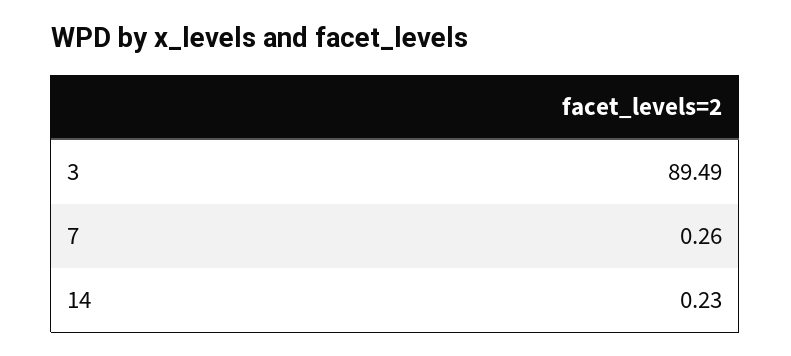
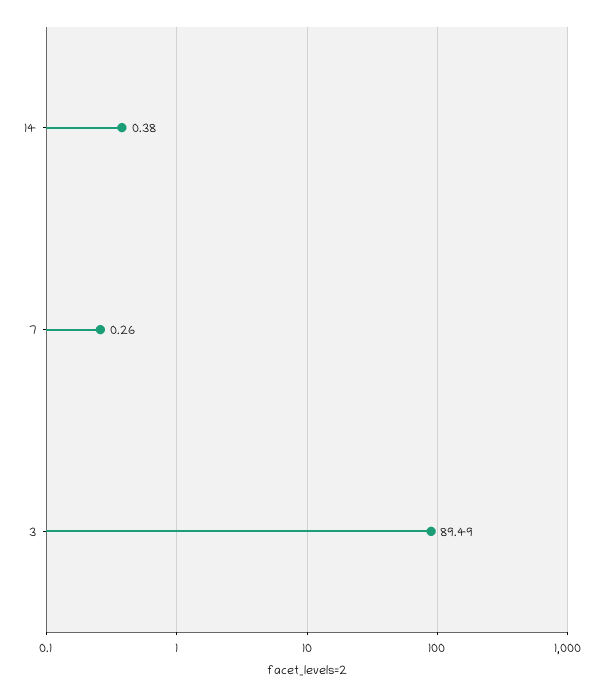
  {
    "3": 89.49,
    "7": 0.26,
-   "14": 0.23
+   "14": 0.38
  }

